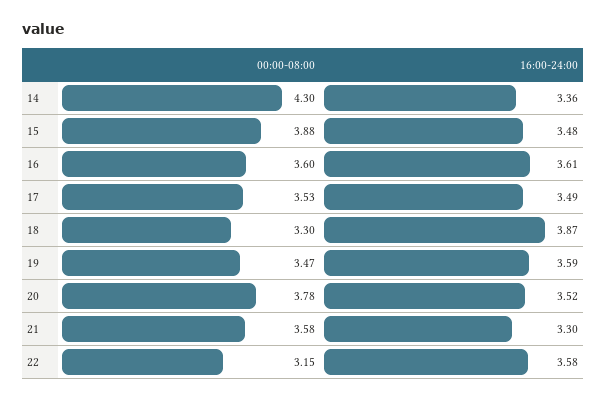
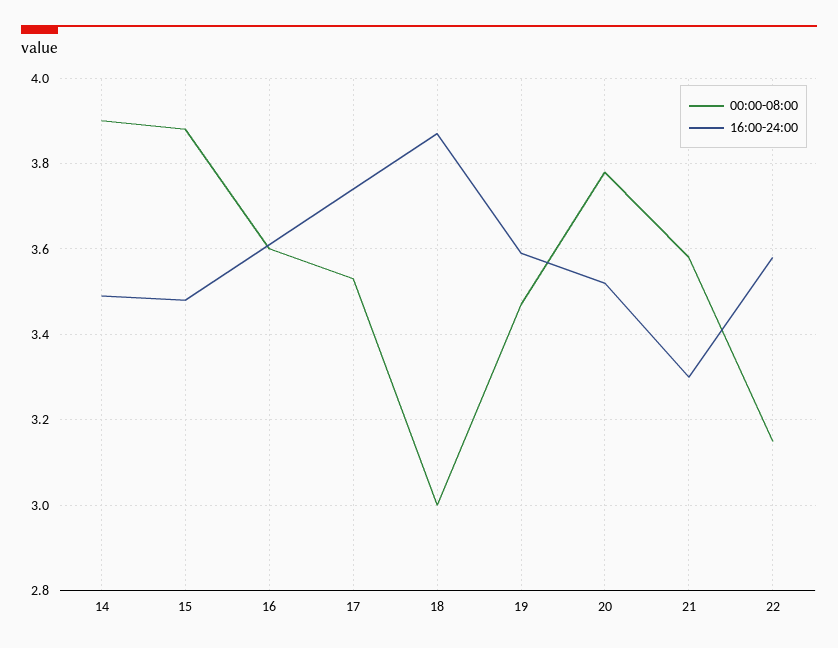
  {
    "00:00-08:00": {
-     "14": 4.3,
+     "14": 3.9,
      "15": 3.88,
      "16": 3.6,
      "17": 3.53,
-     "18": 3.3,
+     "18": 3,
      "19": 3.47,
      "20": 3.78,
      "21": 3.58,
      "22": 3.15
    },
    "16:00-24:00": {
-     "14": 3.36,
+     "14": 3.5,
      "15": 3.48,
      "16": 3.61,
-     "17": 3.49,
+     "17": 3.75,
      "18": 3.87,
      "19": 3.59,
      "20": 3.52,
      "21": 3.3,
      "22": 3.58
    }
  }

